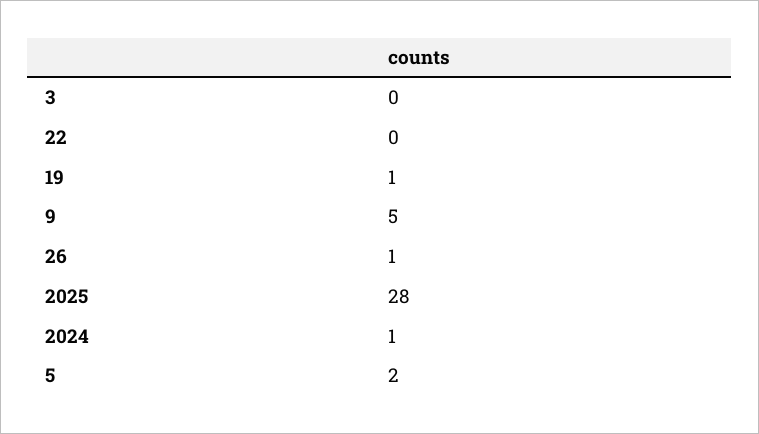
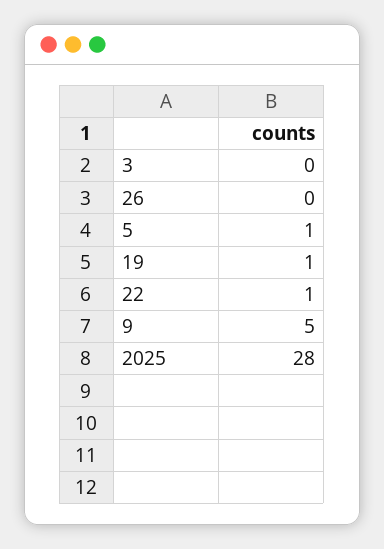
  {
    "3": 0,
-   "22": 0,
+   "22": 1,
    "19": 1,
    "9": 5,
-   "26": 1,
+   "26": 0,
    "2025": 28,
-   "2024": 1,
-   "5": 2
+   "5": 1
  }

